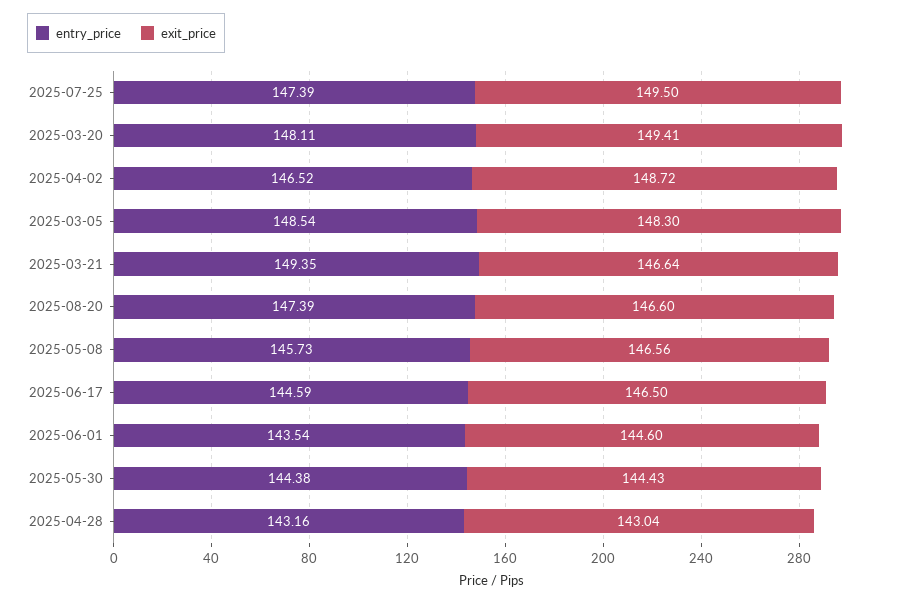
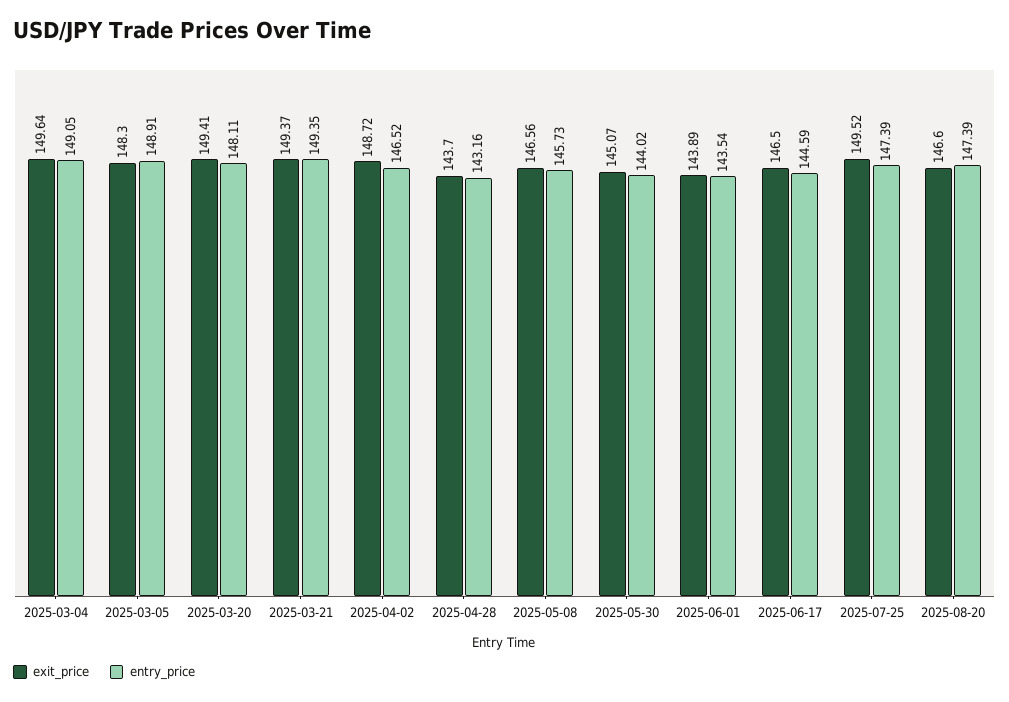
  {
    "entry_price": {
      "2025-07-25": 147.39,
      "2025-03-20": 148.11,
      "2025-04-02": 146.52,
-     "2025-03-05": 148.54,
+     "2025-03-05": 148.91,
      "2025-03-21": 149.35,
      "2025-08-20": 147.39,
      "2025-05-08": 145.73,
      "2025-06-17": 144.59,
      "2025-06-01": 143.54,
-     "2025-05-30": 144.38,
+     "2025-05-30": 144.02,
-     "2025-04-28": 143.16
+     "2025-04-28": 143.16,
+     "2025-03-04": 149.05
    },
    "exit_price": {
-     "2025-07-25": 149.5,
+     "2025-07-25": 149.52,
      "2025-03-20": 149.41,
      "2025-04-02": 148.72,
      "2025-03-05": 148.3,
-     "2025-03-21": 146.64,
+     "2025-03-21": 149.37,
      "2025-08-20": 146.6,
      "2025-05-08": 146.56,
      "2025-06-17": 146.5,
-     "2025-06-01": 144.6,
+     "2025-06-01": 143.89,
-     "2025-05-30": 144.43,
+     "2025-05-30": 145.07,
-     "2025-04-28": 143.04
+     "2025-04-28": 143.7,
+     "2025-03-04": 149.64
    }
  }

